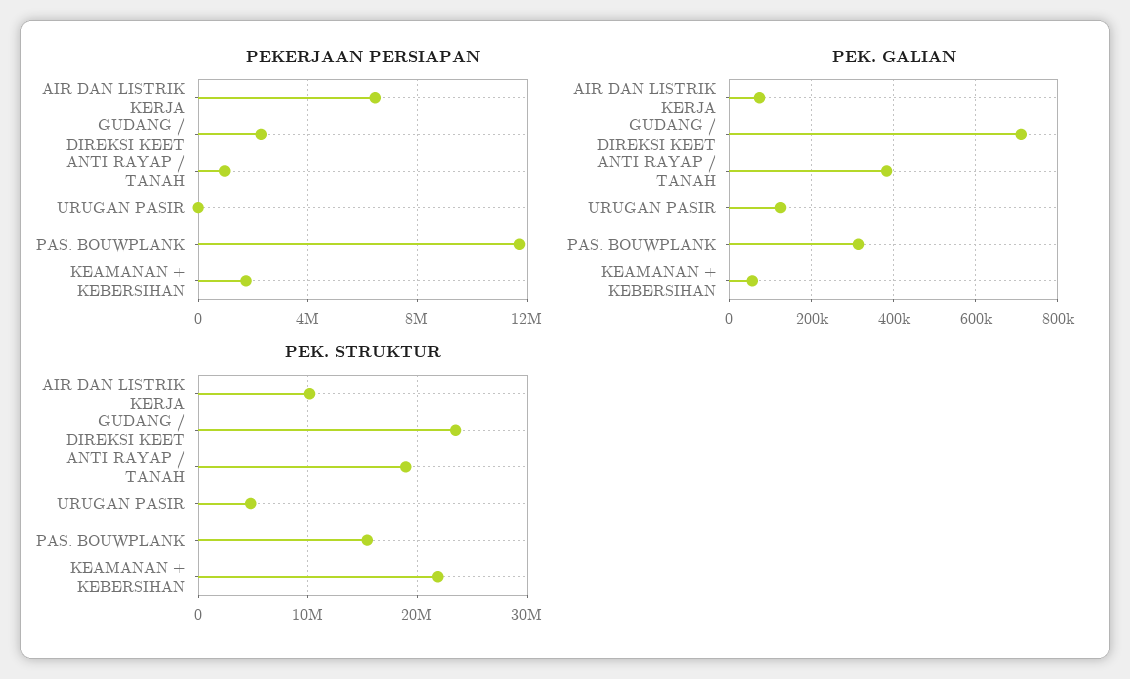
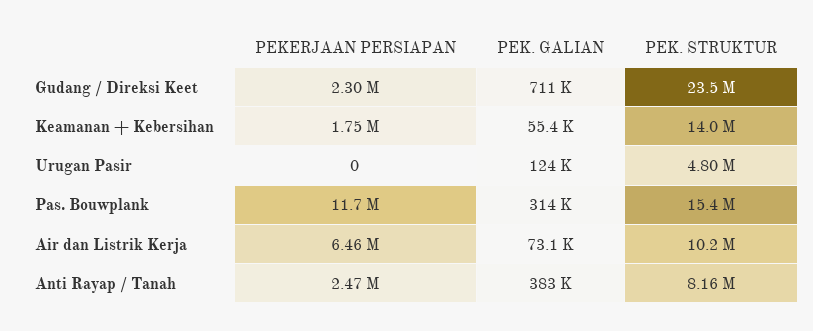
  {
    "PEKERJAAN PERSIAPAN": {
      "AIR DAN LISTRIK KERJA": 6460000,
      "GUDANG / DIREKSI KEET": 2300000,
-     "ANTI RAYAP / TANAH": 1000000,
+     "ANTI RAYAP / TANAH": 2470000,
      "URUGAN PASIR": 0,
      "PAS. BOUWPLANK": 11700000,
      "KEAMANAN + KEBERSIHAN": 1750000
    },
    "PEK. GALIAN": {
      "AIR DAN LISTRIK KERJA": 73100,
      "GUDANG / DIREKSI KEET": 711000,
      "ANTI RAYAP / TANAH": 383000,
      "URUGAN PASIR": 124000,
      "PAS. BOUWPLANK": 314000,
      "KEAMANAN + KEBERSIHAN": 55400
    },
    "PEK. STRUKTUR": {
      "AIR DAN LISTRIK KERJA": 10200000,
      "GUDANG / DIREKSI KEET": 23500000,
-     "ANTI RAYAP / TANAH": 19000000,
+     "ANTI RAYAP / TANAH": 8160000,
      "URUGAN PASIR": 4800000,
      "PAS. BOUWPLANK": 15400000,
-     "KEAMANAN + KEBERSIHAN": 22000000
+     "KEAMANAN + KEBERSIHAN": 14000000
    }
  }

